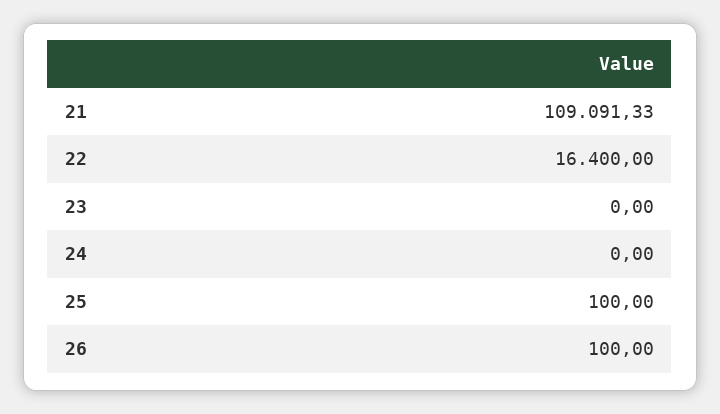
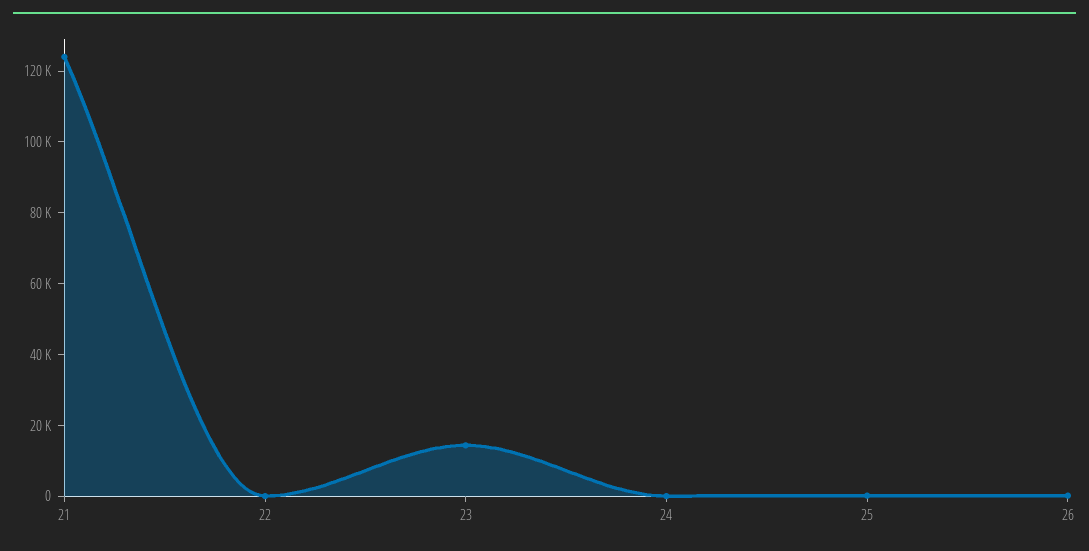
  {
-   "21": 109091.33,
+   "21": 125000,
-   "22": 16400,
+   "22": 0,
-   "23": 0,
+   "23": 15000,
    "24": 0,
    "25": 100,
    "26": 100
  }

